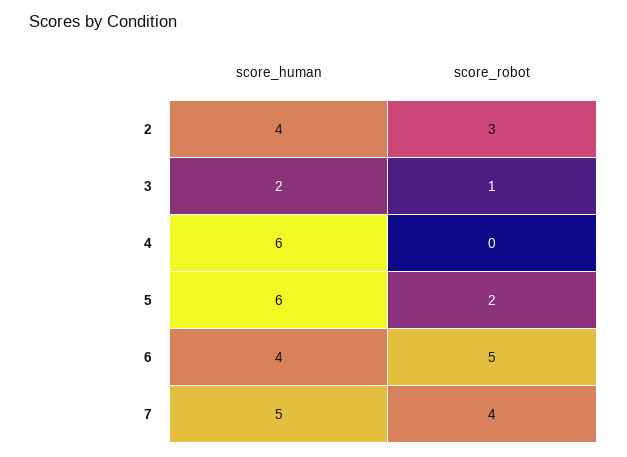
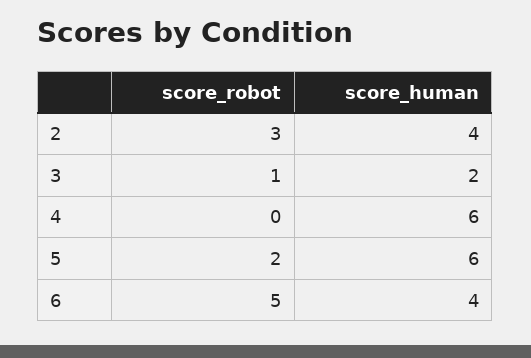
  {
    "score_human": {
      "2": 4,
      "3": 2,
      "4": 6,
      "5": 6,
-     "6": 4,
+     "6": 4
-     "7": 5
    },
    "score_robot": {
      "2": 3,
      "3": 1,
      "4": 0,
      "5": 2,
-     "6": 5,
+     "6": 5
-     "7": 4
    }
  }

